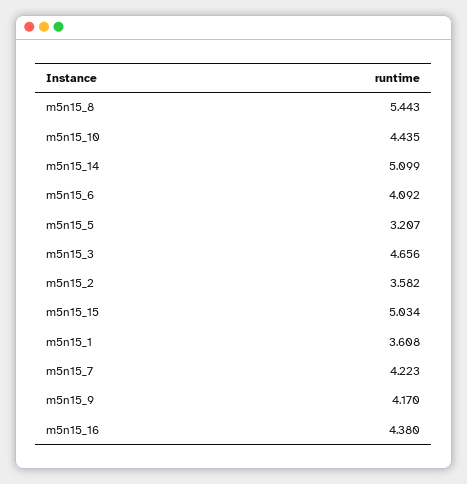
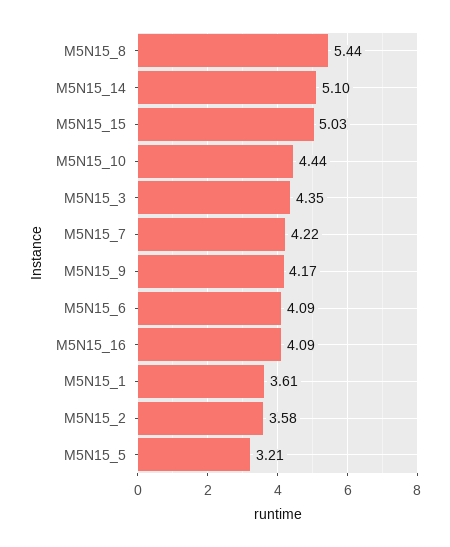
  {
    "m5n15_8": 5.443,
    "m5n15_10": 4.435,
    "m5n15_14": 5.099,
    "m5n15_6": 4.092,
    "m5n15_5": 3.207,
-   "m5n15_3": 4.656,
+   "m5n15_3": 4.35,
    "m5n15_2": 3.582,
    "m5n15_15": 5.034,
    "m5n15_1": 3.608,
    "m5n15_7": 4.223,
    "m5n15_9": 4.17,
-   "m5n15_16": 4.38
+   "m5n15_16": 4.09
  }

